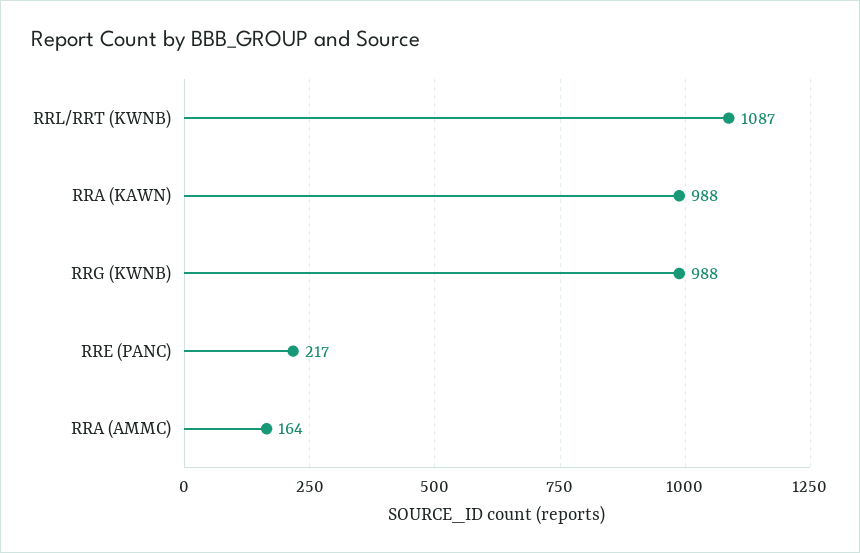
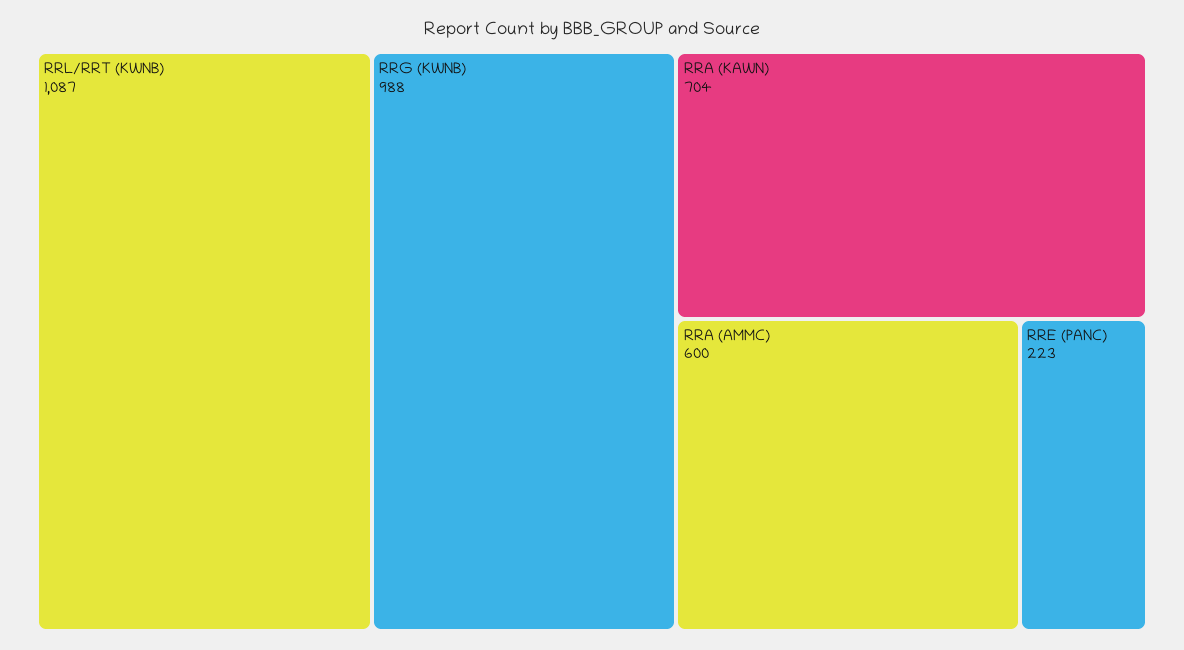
  {
    "RRL/RRT (KWNB)": 1087,
-   "RRA (KAWN)": 988,
+   "RRA (KAWN)": 704,
    "RRG (KWNB)": 988,
-   "RRE (PANC)": 217,
+   "RRE (PANC)": 223,
-   "RRA (AMMC)": 164
+   "RRA (AMMC)": 600
  }

